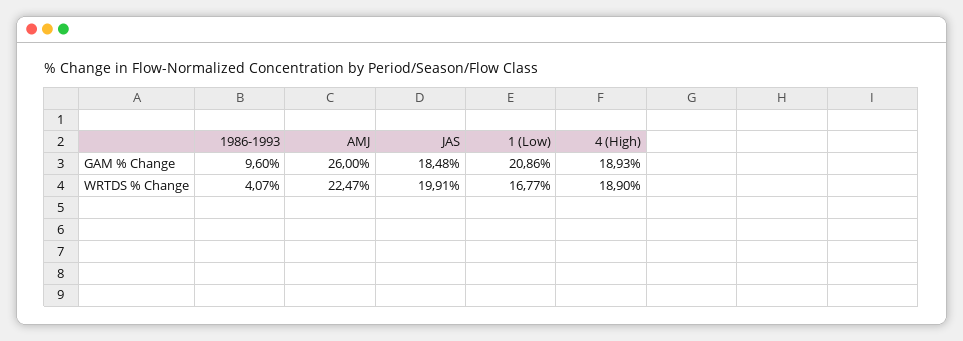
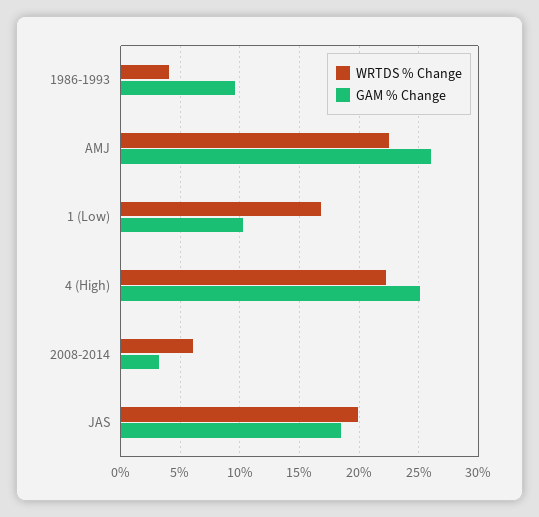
  {
    "GAM % Change": {
      "1986-1993": 9.6,
      "AMJ": 26,
      "JAS": 18.48,
-     "1 (Low)": 20.86,
+     "1 (Low)": 10,
-     "4 (High)": 18.93
+     "4 (High)": 25,
+     "2008-2014": 3
    },
    "WRTDS % Change": {
      "1986-1993": 4.07,
      "AMJ": 22.47,
      "JAS": 19.91,
      "1 (Low)": 16.77,
-     "4 (High)": 18.9
+     "4 (High)": 22,
+     "2008-2014": 6
    }
  }

